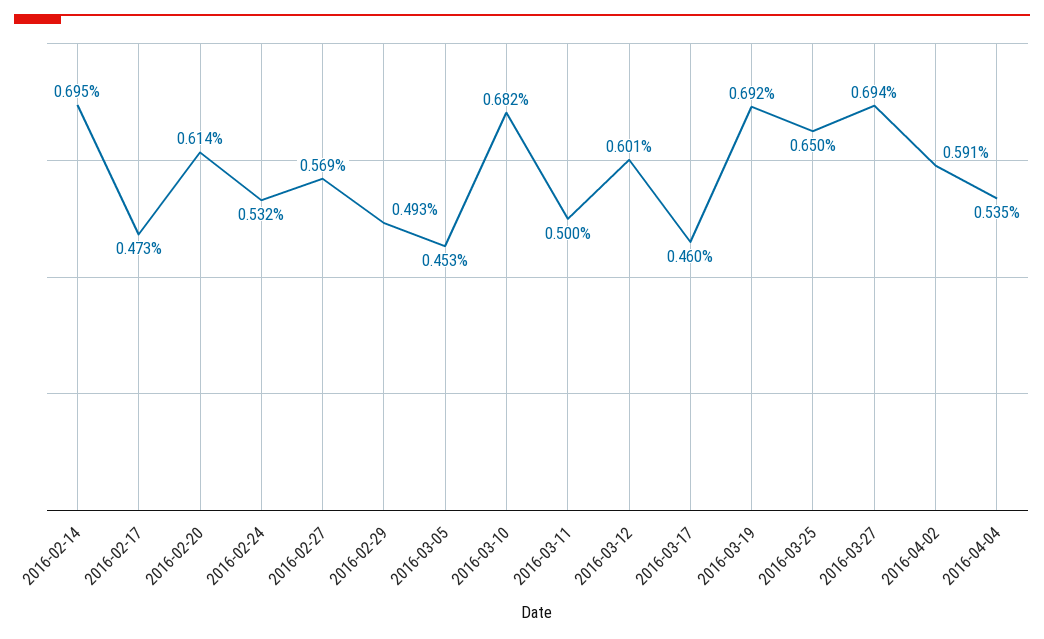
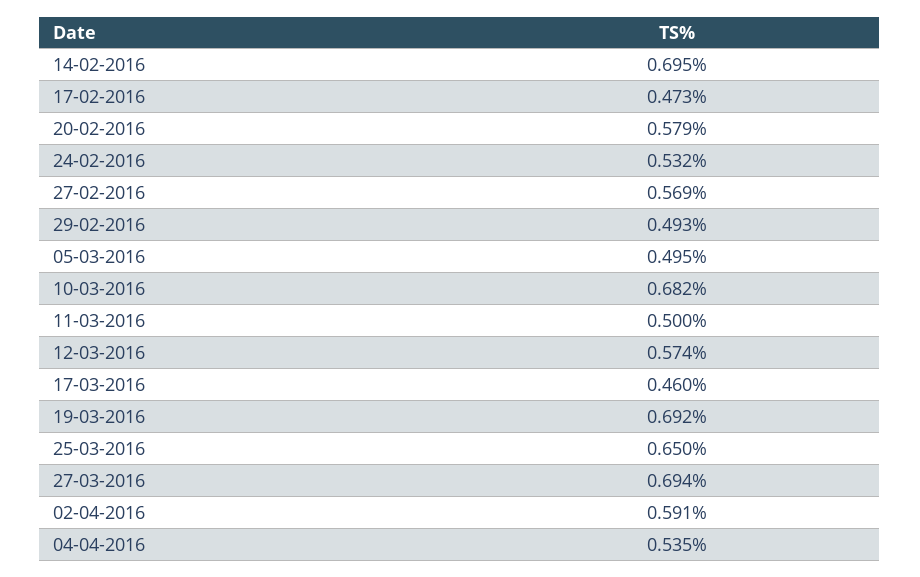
  {
    "2016-02-14": 0.695,
    "2016-02-17": 0.473,
-   "2016-02-20": 0.614,
+   "2016-02-20": 0.579,
    "2016-02-24": 0.532,
    "2016-02-27": 0.569,
    "2016-02-29": 0.493,
-   "2016-03-05": 0.453,
+   "2016-03-05": 0.495,
    "2016-03-10": 0.682,
    "2016-03-11": 0.5,
-   "2016-03-12": 0.601,
+   "2016-03-12": 0.574,
    "2016-03-17": 0.46,
    "2016-03-19": 0.692,
    "2016-03-25": 0.65,
    "2016-03-27": 0.694,
    "2016-04-02": 0.591,
    "2016-04-04": 0.535
  }

